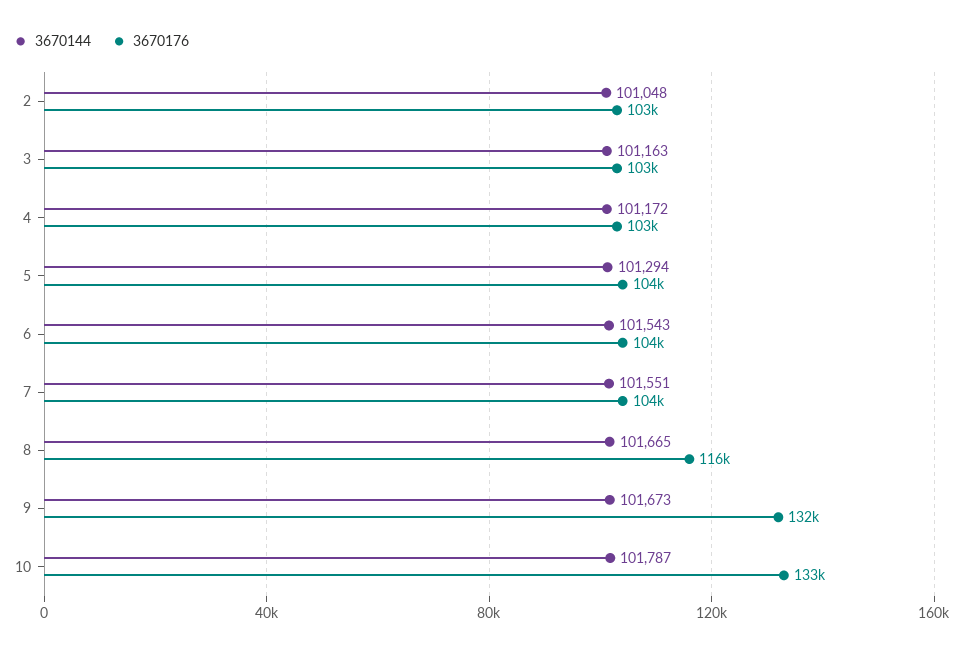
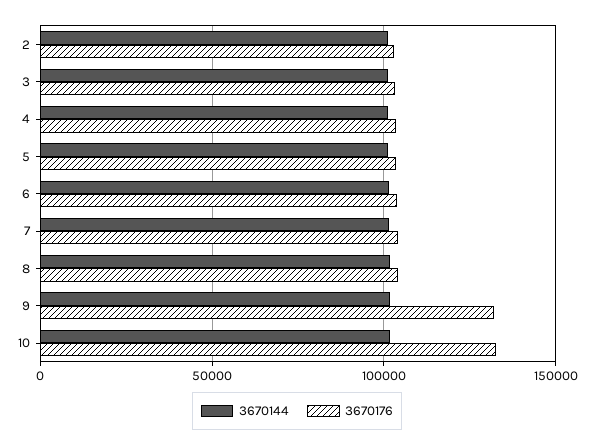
  {
    "3670144": {
      "2": 101048,
      "3": 101163,
      "4": 101172,
      "5": 101294,
      "6": 101543,
      "7": 101551,
      "8": 101665,
      "9": 101673,
      "10": 101787
    },
    "3670176": {
      "2": 103000,
      "3": 103000,
      "4": 103000,
      "5": 104000,
      "6": 104000,
      "7": 104000,
-     "8": 116000,
+     "8": 105000,
      "9": 132000,
      "10": 133000
    }
  }

